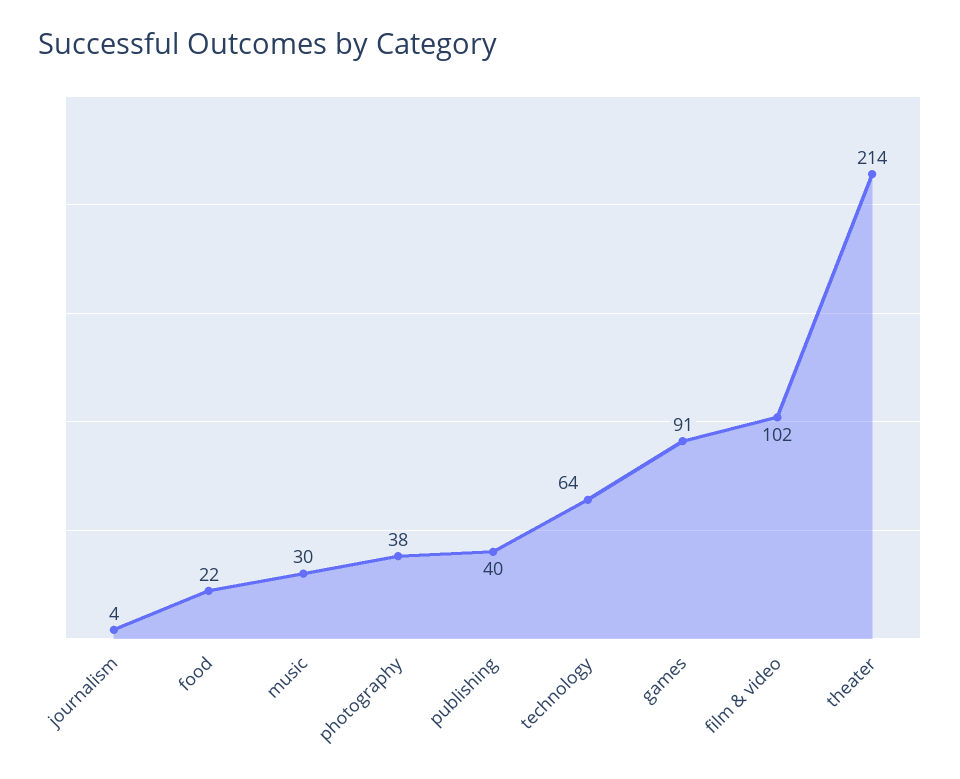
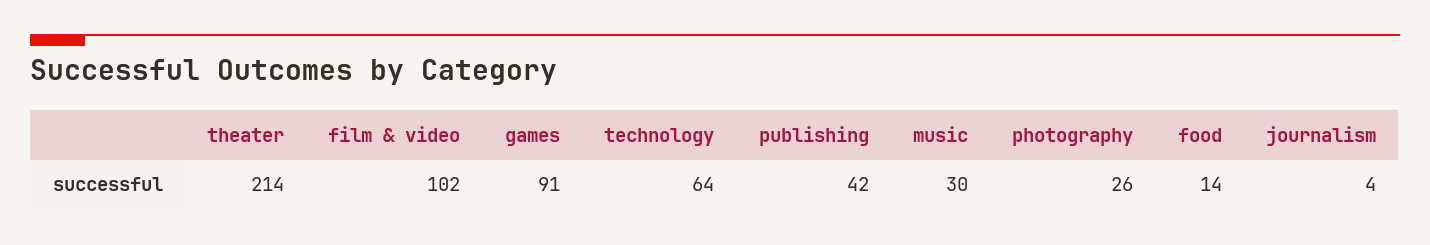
  {
    "journalism": 4,
-   "food": 22,
+   "food": 14,
    "music": 30,
-   "photography": 38,
+   "photography": 26,
-   "publishing": 40,
+   "publishing": 42,
    "technology": 64,
    "games": 91,
    "film & video": 102,
    "theater": 214
  }

